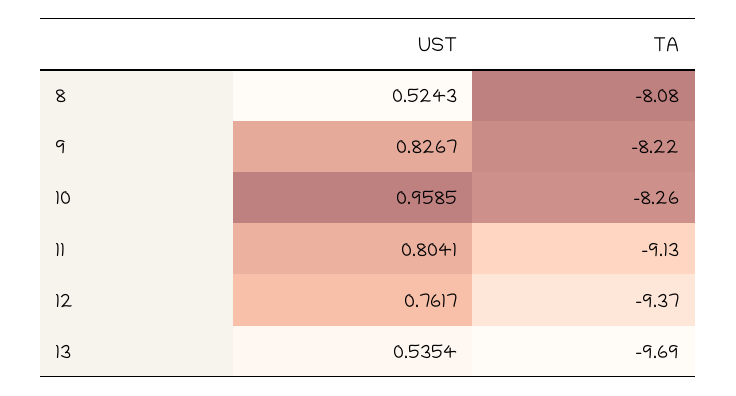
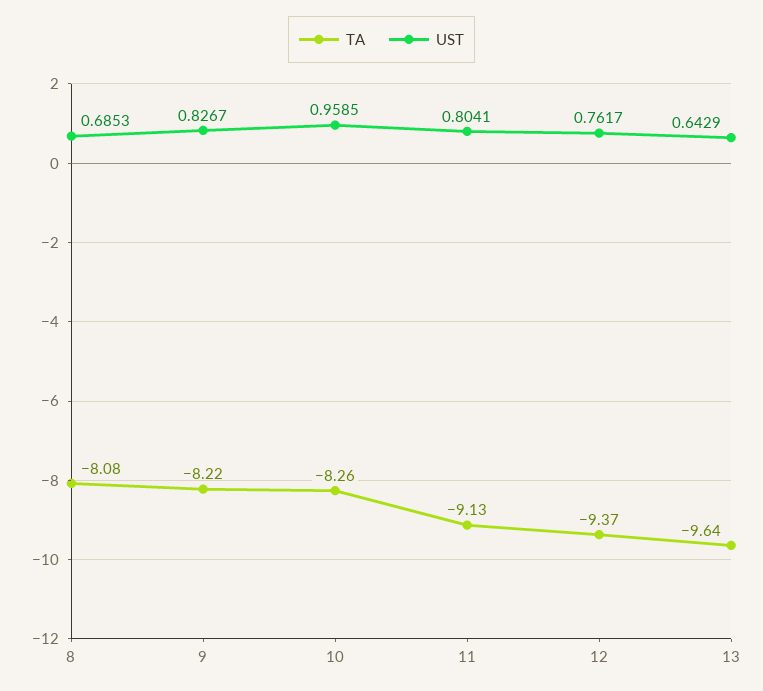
  {
    "UST": {
-     "8": 0.5243,
+     "8": 0.6853,
      "9": 0.8267,
      "10": 0.9585,
      "11": 0.8041,
      "12": 0.7617,
-     "13": 0.5354
+     "13": 0.6429
    },
    "TA": {
      "8": -8.08,
      "9": -8.22,
      "10": -8.26,
      "11": -9.13,
      "12": -9.37,
-     "13": -9.69
+     "13": -9.64
    }
  }

